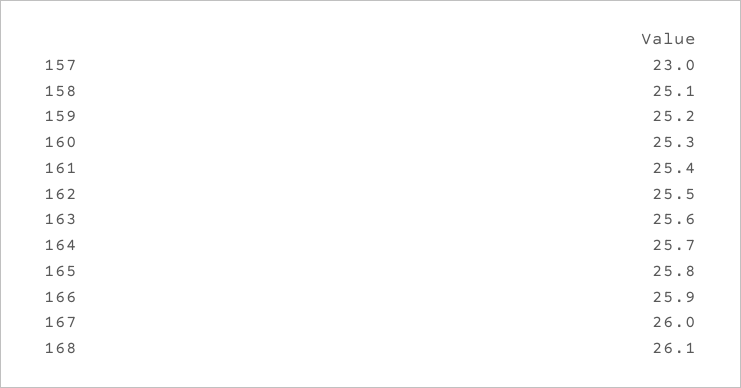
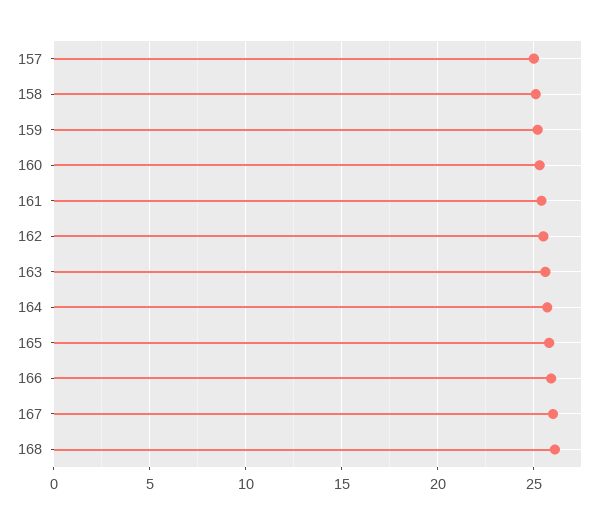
  {
-   "157": 23,
+   "157": 25,
    "158": 25.1,
    "159": 25.2,
    "160": 25.3,
    "161": 25.4,
    "162": 25.5,
    "163": 25.6,
    "164": 25.7,
    "165": 25.8,
    "166": 25.9,
    "167": 26,
    "168": 26.1
  }

